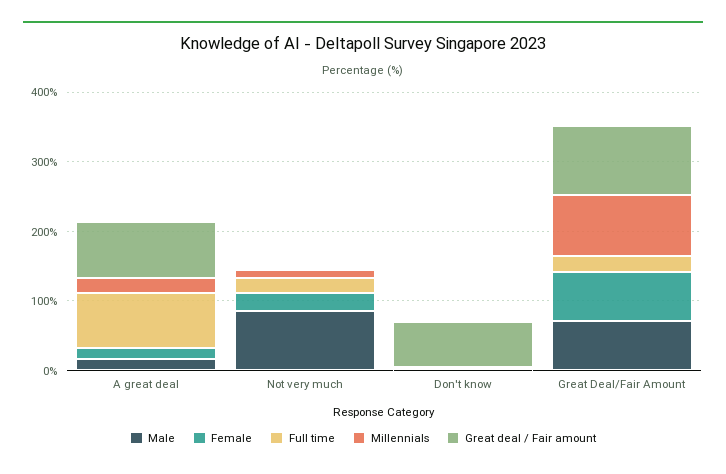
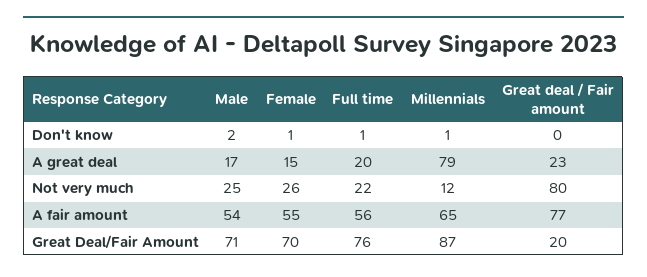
  {
    "Male": {
      "A great deal": 17,
-     "Not very much": 80,
+     "Not very much": 25,
      "Don't know": 2,
-     "Great Deal/Fair Amount": 71
+     "Great Deal/Fair Amount": 71,
+     "A fair amount": 54
    },
    "Female": {
      "A great deal": 15,
      "Not very much": 26,
      "Don't know": 1,
-     "Great Deal/Fair Amount": 70
+     "Great Deal/Fair Amount": 70,
+     "A fair amount": 55
    },
    "Full time": {
-     "A great deal": 80,
+     "A great deal": 20,
      "Not very much": 22,
      "Don't know": 1,
-     "Great Deal/Fair Amount": 20
+     "Great Deal/Fair Amount": 76,
+     "A fair amount": 56
    },
    "Millennials": {
-     "A great deal": 20,
+     "A great deal": 79,
      "Not very much": 12,
      "Don't know": 1,
-     "Great Deal/Fair Amount": 87
+     "Great Deal/Fair Amount": 87,
+     "A fair amount": 65
    },
    "Great deal / Fair amount": {
-     "A great deal": 80,
+     "A great deal": 23,
-     "Not very much": 0,
+     "Not very much": 80,
-     "Don't know": 60,
+     "Don't know": 0,
-     "Great Deal/Fair Amount": 100
+     "Great Deal/Fair Amount": 20,
+     "A fair amount": 77
    }
  }

